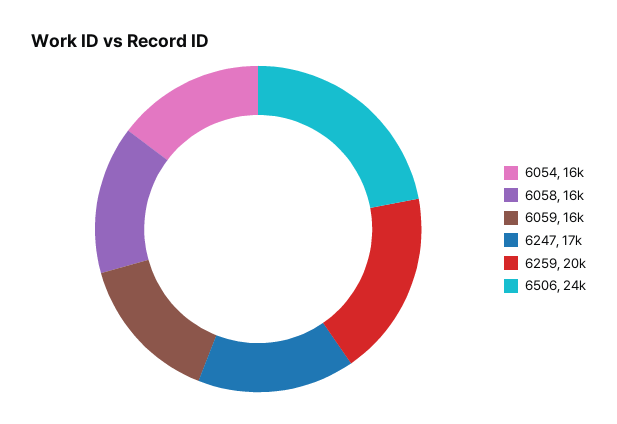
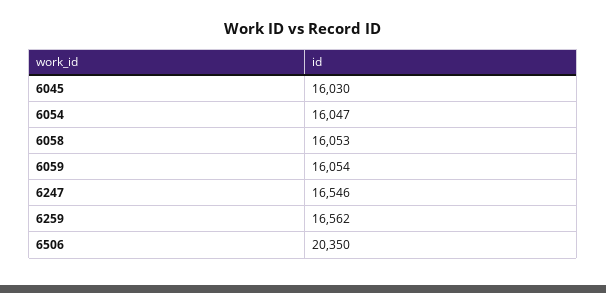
  {
    "6054": 16047,
    "6058": 16053,
    "6059": 16054,
    "6247": 16546,
-   "6259": 20000,
+   "6259": 16562,
-   "6506": 24000
+   "6506": 20350,
+   "6045": 16030
  }

